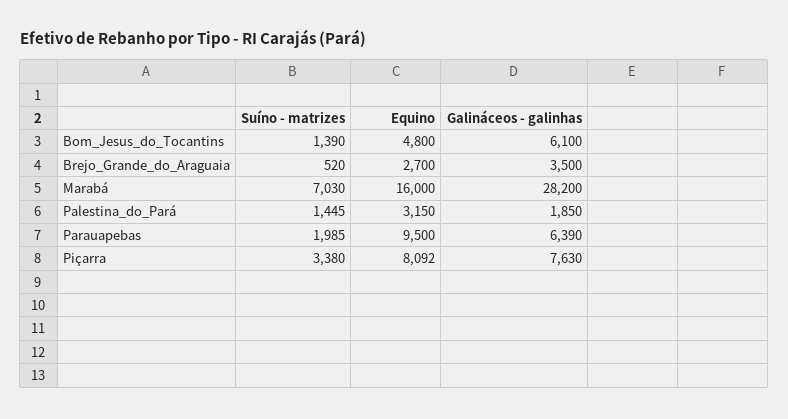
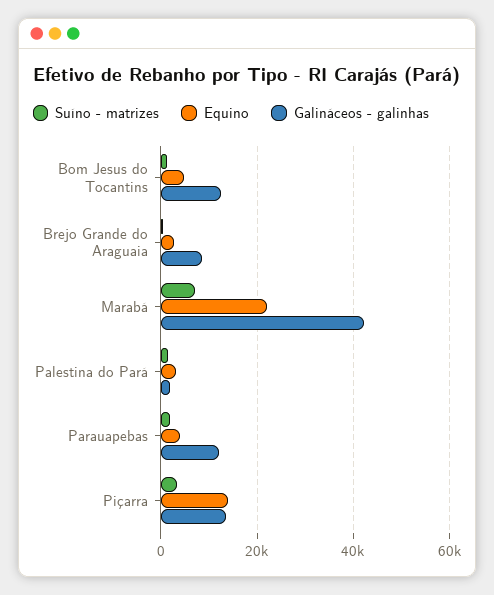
  {
    "Suíno - matrizes": {
      "Bom_Jesus_do_Tocantins": 1390,
      "Brejo_Grande_do_Araguaia": 520,
      "Marabá": 7030,
      "Palestina_do_Pará": 1445,
      "Parauapebas": 1985,
      "Piçarra": 3380
    },
    "Equino": {
      "Bom_Jesus_do_Tocantins": 4800,
      "Brejo_Grande_do_Araguaia": 2700,
-     "Marabá": 16000,
+     "Marabá": 22000,
      "Palestina_do_Pará": 3150,
-     "Parauapebas": 9500,
+     "Parauapebas": 4000,
-     "Piçarra": 8092
+     "Piçarra": 14000
    },
    "Galináceos - galinhas": {
-     "Bom_Jesus_do_Tocantins": 6100,
+     "Bom_Jesus_do_Tocantins": 12000,
-     "Brejo_Grande_do_Araguaia": 3500,
+     "Brejo_Grande_do_Araguaia": 8000,
-     "Marabá": 28200,
+     "Marabá": 42000,
      "Palestina_do_Pará": 1850,
-     "Parauapebas": 6390,
+     "Parauapebas": 12000,
-     "Piçarra": 7630
+     "Piçarra": 14000
    }
  }

